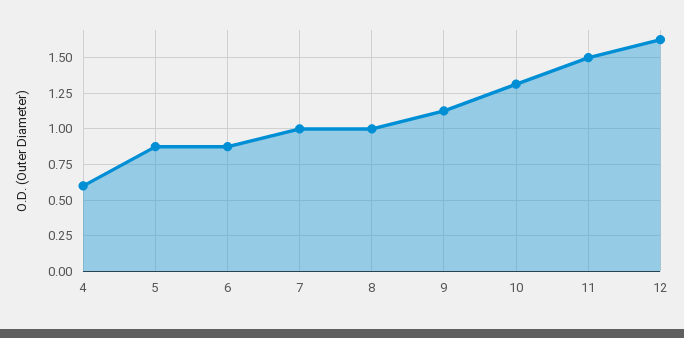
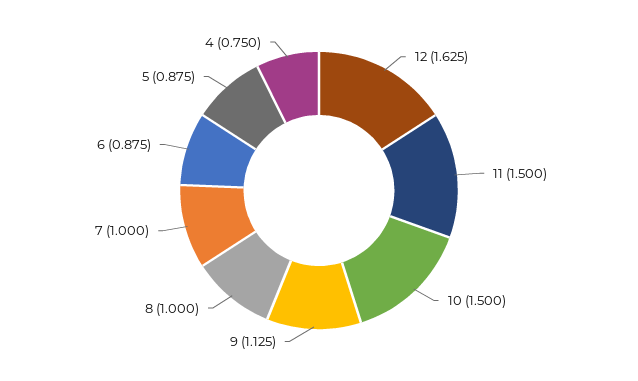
  {
-   "4": 0.6,
+   "4": 0.75,
    "5": 0.875,
    "6": 0.875,
    "7": 1,
    "8": 1,
    "9": 1.125,
-   "10": 1.3,
+   "10": 1.5,
    "11": 1.5,
    "12": 1.625
  }

